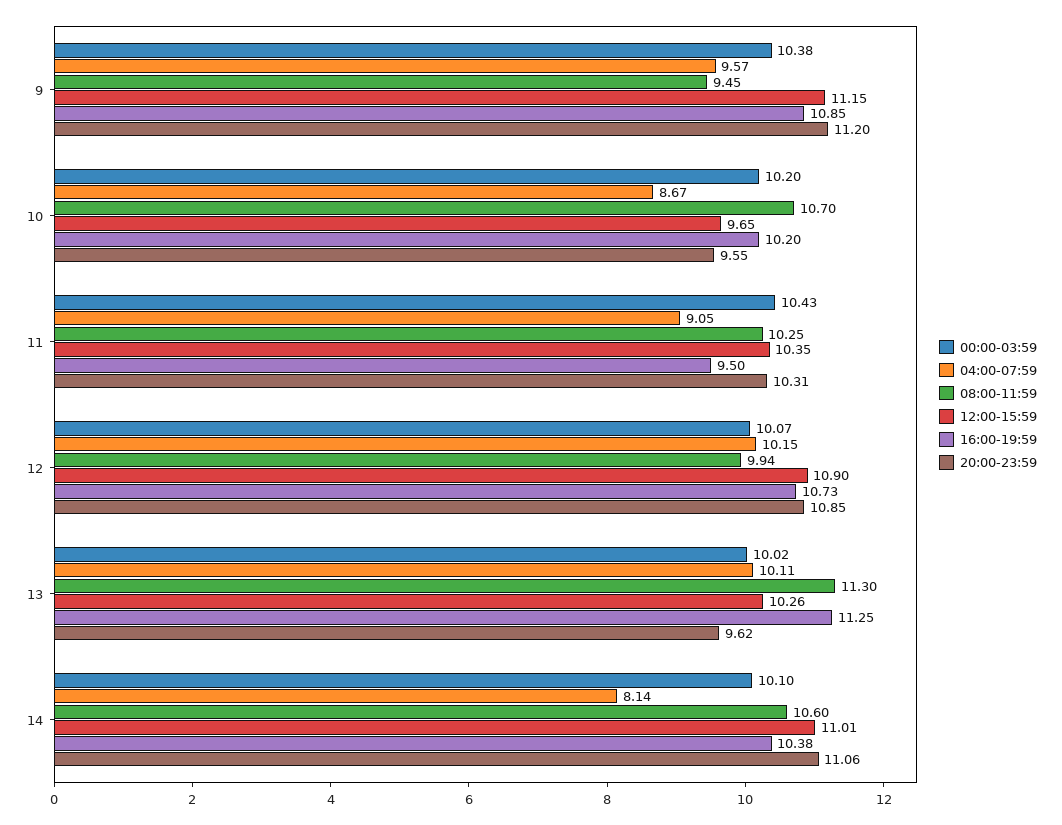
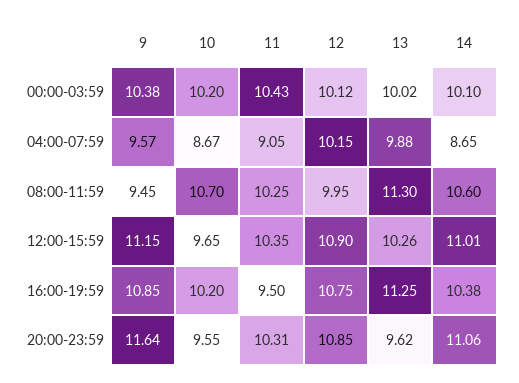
  {
    "00:00-03:59": {
      "9": 10.38,
      "10": 10.2,
      "11": 10.43,
-     "12": 10.07,
+     "12": 10.12,
      "13": 10.02,
      "14": 10.1
    },
    "04:00-07:59": {
      "9": 9.57,
      "10": 8.67,
      "11": 9.05,
      "12": 10.15,
-     "13": 10.11,
+     "13": 9.88,
-     "14": 8.14
+     "14": 8.65
    },
    "08:00-11:59": {
      "9": 9.45,
      "10": 10.7,
      "11": 10.25,
-     "12": 9.94,
+     "12": 9.95,
      "13": 11.3,
      "14": 10.6
    },
    "12:00-15:59": {
      "9": 11.15,
      "10": 9.65,
      "11": 10.35,
      "12": 10.9,
      "13": 10.26,
      "14": 11.01
    },
    "16:00-19:59": {
      "9": 10.85,
      "10": 10.2,
      "11": 9.5,
-     "12": 10.73,
+     "12": 10.75,
      "13": 11.25,
      "14": 10.38
    },
    "20:00-23:59": {
-     "9": 11.2,
+     "9": 11.64,
      "10": 9.55,
      "11": 10.31,
      "12": 10.85,
      "13": 9.62,
      "14": 11.06
    }
  }

